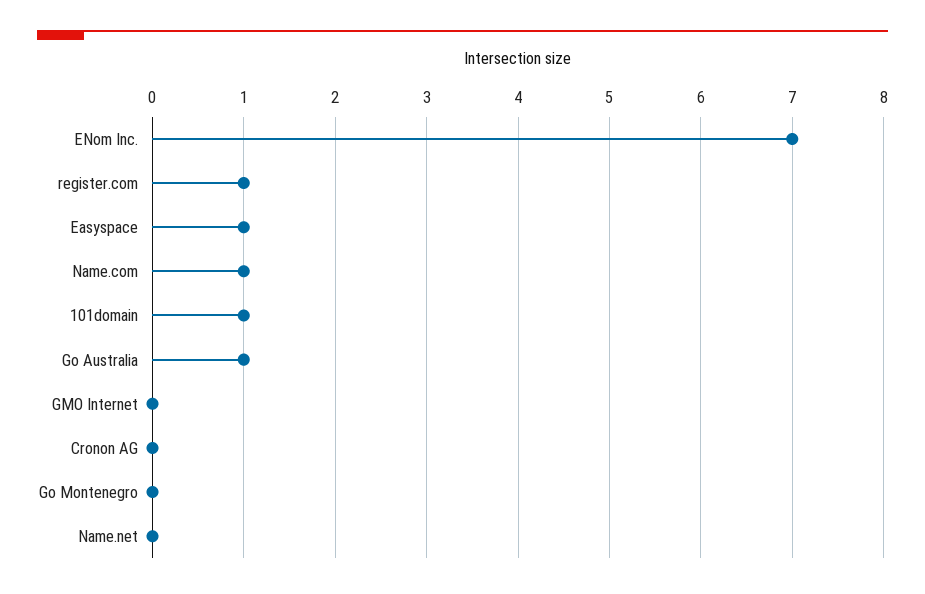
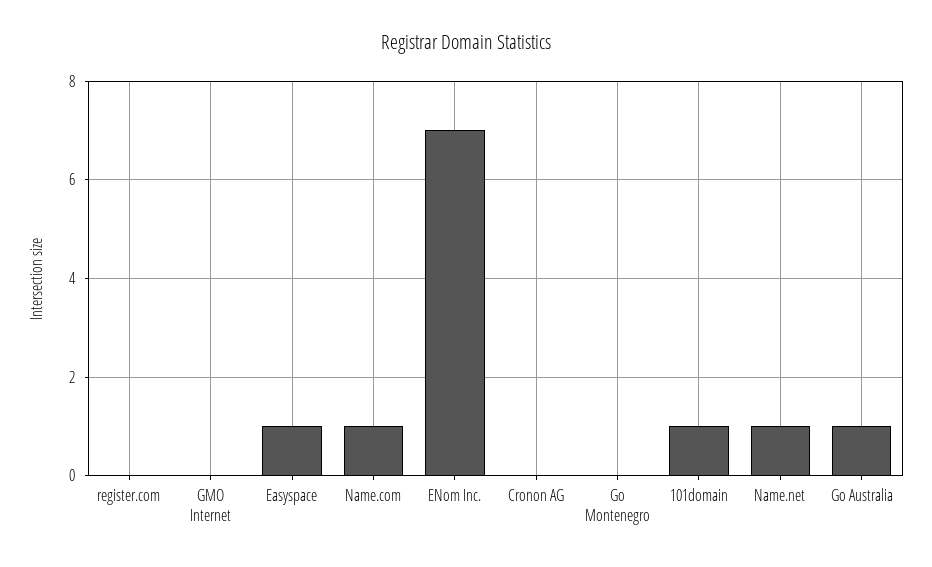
  {
    "ENom Inc.": 7,
-   "register.com": 1,
+   "register.com": 0,
    "Easyspace": 1,
    "Name.com": 1,
    "101domain": 1,
    "Go Australia": 1,
    "GMO Internet": 0,
    "Cronon AG": 0,
    "Go Montenegro": 0,
-   "Name.net": 0
+   "Name.net": 1
  }

